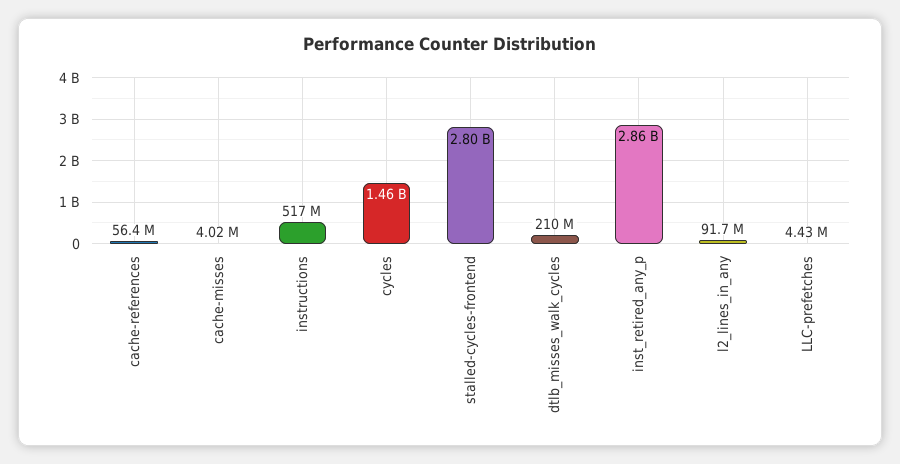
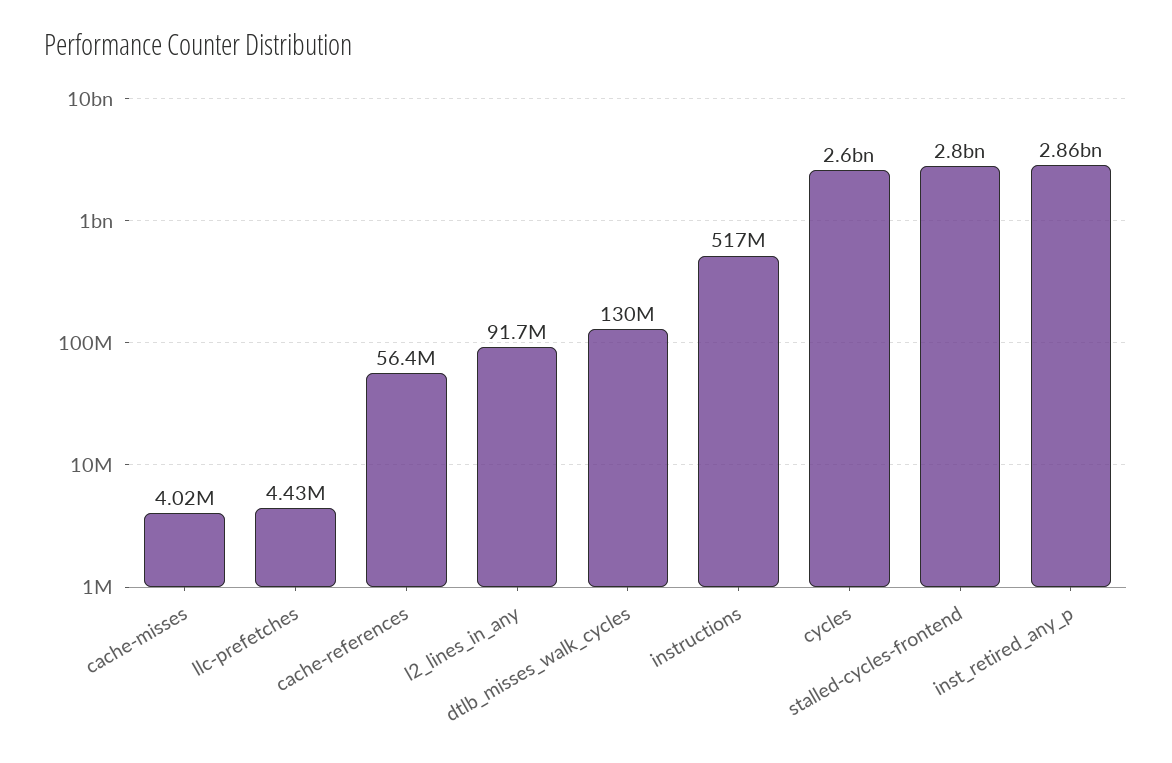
  {
    "cache-references": 56400000,
    "cache-misses": 4020000,
    "instructions": 517000000,
-   "cycles": 1460000000,
+   "cycles": 2600000000,
    "stalled-cycles-frontend": 2800000000,
-   "dtlb_misses_walk_cycles": 210000000,
+   "dtlb_misses_walk_cycles": 130000000,
    "inst_retired_any_p": 2860000000,
    "l2_lines_in_any": 91700000,
    "LLC-prefetches": 4430000
  }

